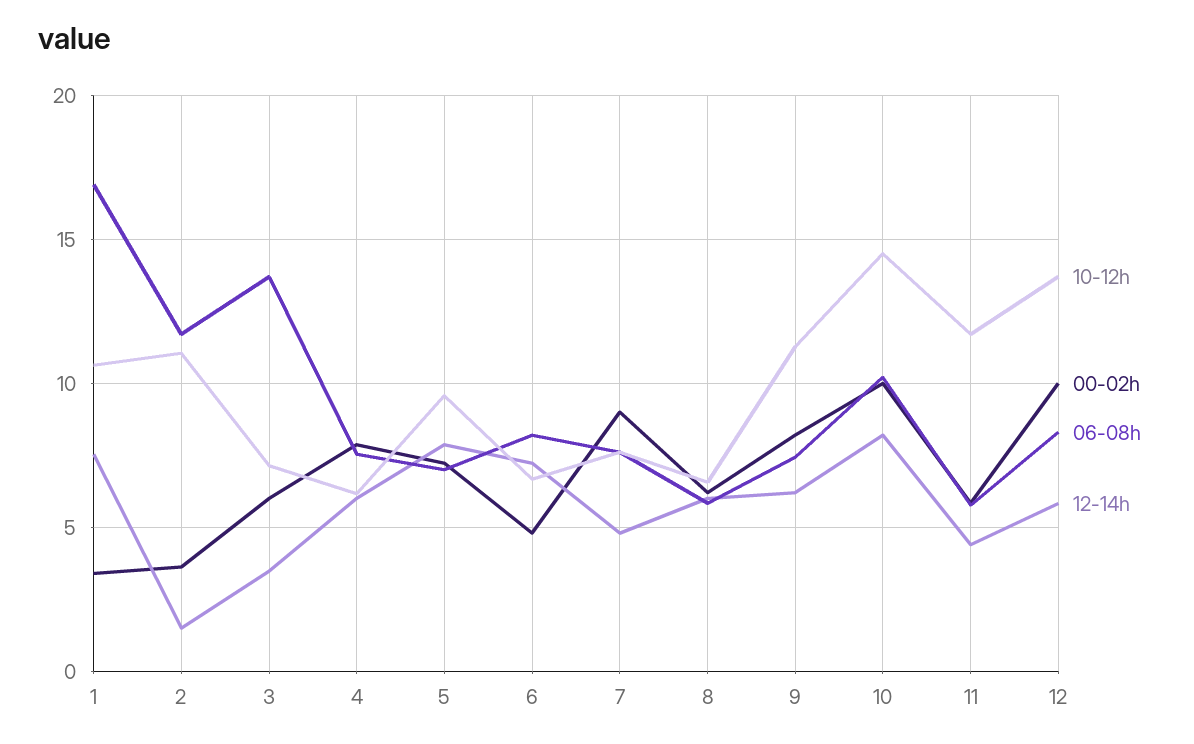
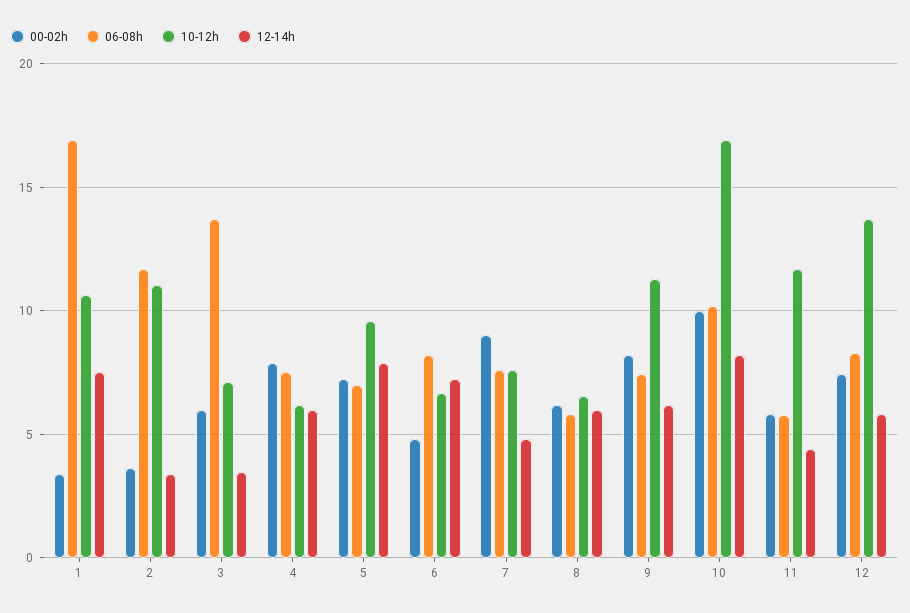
  {
    "10-12h": {
      "1": 10.5,
      "2": 11,
      "3": 7,
      "4": 6,
      "5": 9.5,
      "6": 6.5,
      "7": 7.5,
      "8": 6.5,
      "9": 11.5,
-     "10": 14.5,
+     "10": 17,
      "11": 11.5,
      "12": 13.5
    },
    "00-02h": {
      "1": 3.5,
      "2": 3.5,
      "3": 6,
      "4": 8,
      "5": 7,
      "6": 5,
      "7": 9,
      "8": 6,
      "9": 8,
      "10": 10,
      "11": 6,
-     "12": 10
+     "12": 7.5
    },
    "06-08h": {
      "1": 17,
      "2": 11.5,
      "3": 13.5,
      "4": 7.5,
      "5": 7,
      "6": 8,
      "7": 7.5,
      "8": 6,
      "9": 7.5,
      "10": 10,
      "11": 6,
      "12": 8.5
    },
    "12-14h": {
      "1": 7.5,
-     "2": 1.5,
+     "2": 3.5,
      "3": 3.5,
      "4": 6,
      "5": 8,
      "6": 7,
      "7": 5,
      "8": 6,
      "9": 6,
      "10": 8,
      "11": 4.5,
      "12": 6
    }
  }

